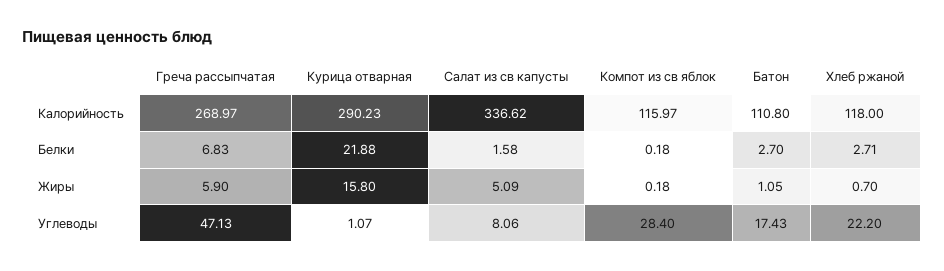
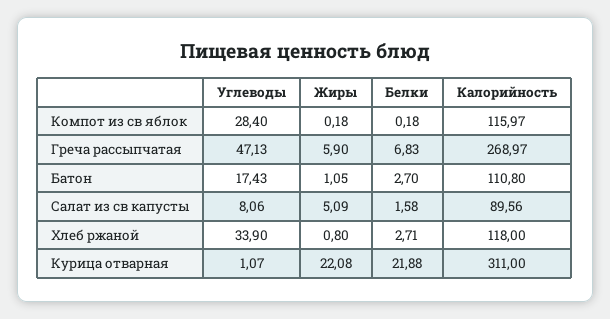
  {
    "Греча рассыпчатая": {
      "Калорийность": 268.97,
      "Белки": 6.83,
      "Жиры": 5.9,
      "Углеводы": 47.13
    },
    "Курица отварная": {
-     "Калорийность": 290.23,
+     "Калорийность": 311,
      "Белки": 21.88,
-     "Жиры": 15.8,
+     "Жиры": 22.08,
      "Углеводы": 1.07
    },
    "Салат из св капусты": {
-     "Калорийность": 336.62,
+     "Калорийность": 89.56,
      "Белки": 1.58,
      "Жиры": 5.09,
      "Углеводы": 8.06
    },
    "Компот из св яблок": {
      "Калорийность": 115.97,
      "Белки": 0.18,
      "Жиры": 0.18,
      "Углеводы": 28.4
    },
    "Батон": {
      "Калорийность": 110.8,
      "Белки": 2.7,
      "Жиры": 1.05,
      "Углеводы": 17.43
    },
    "Хлеб ржаной": {
      "Калорийность": 118,
      "Белки": 2.71,
-     "Жиры": 0.7,
+     "Жиры": 0.8,
-     "Углеводы": 22.2
+     "Углеводы": 33.9
    }
  }

